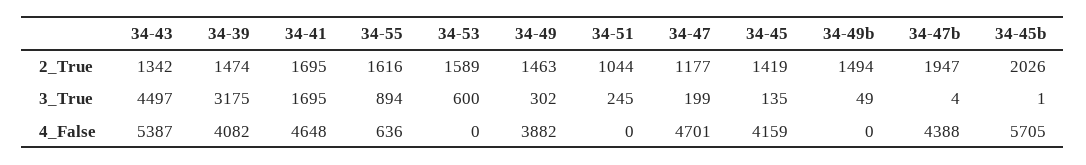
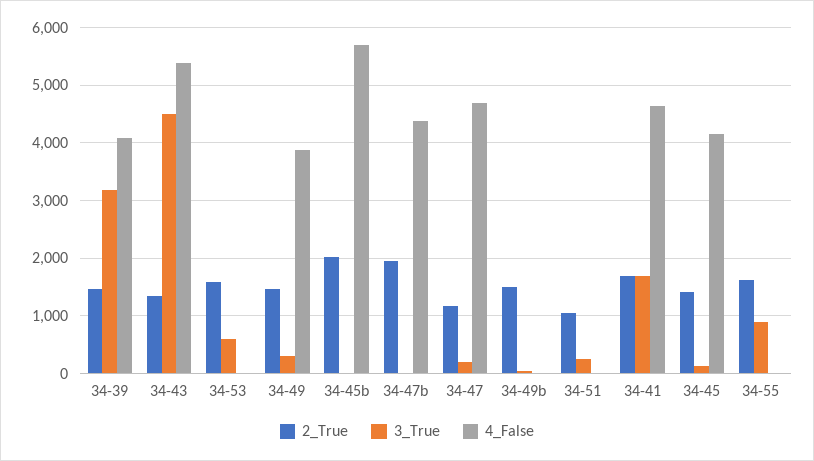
  {
    "2_True": {
      "34-43": 1342,
      "34-39": 1474,
      "34-41": 1695,
      "34-55": 1616,
      "34-53": 1589,
      "34-49": 1463,
      "34-51": 1044,
      "34-47": 1177,
      "34-45": 1419,
      "34-49b": 1494,
      "34-47b": 1947,
      "34-45b": 2026
    },
    "3_True": {
      "34-43": 4497,
      "34-39": 3175,
      "34-41": 1695,
      "34-55": 894,
      "34-53": 600,
      "34-49": 302,
      "34-51": 245,
      "34-47": 199,
      "34-45": 135,
      "34-49b": 49,
      "34-47b": 4,
      "34-45b": 1
    },
    "4_False": {
      "34-43": 5387,
      "34-39": 4082,
      "34-41": 4648,
-     "34-55": 636,
+     "34-55": 0,
      "34-53": 0,
      "34-49": 3882,
      "34-51": 0,
      "34-47": 4701,
      "34-45": 4159,
      "34-49b": 0,
      "34-47b": 4388,
      "34-45b": 5705
    }
  }

